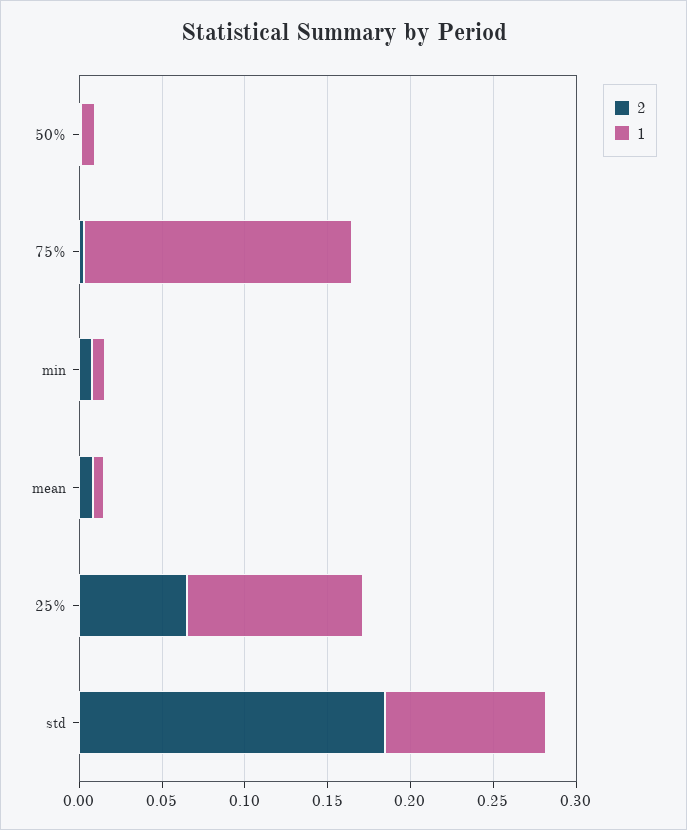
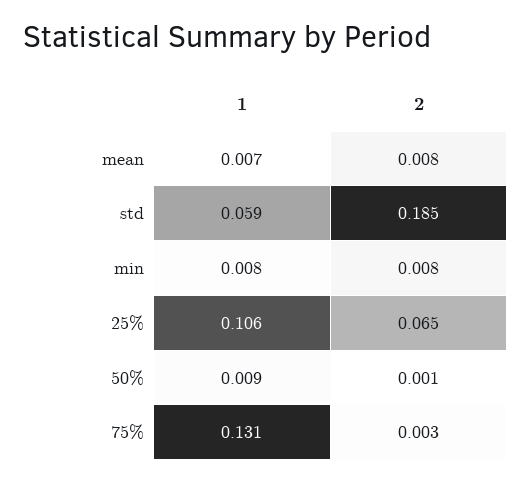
  {
    "2": {
      "50%": 0.001,
      "75%": 0.003,
      "min": 0.008,
      "mean": 0.008,
      "25%": 0.065,
      "std": 0.185
    },
    "1": {
      "50%": 0.009,
-     "75%": 0.16,
+     "75%": 0.131,
      "min": 0.008,
      "mean": 0.007,
      "25%": 0.106,
-     "std": 0.1
+     "std": 0.059
    }
  }

